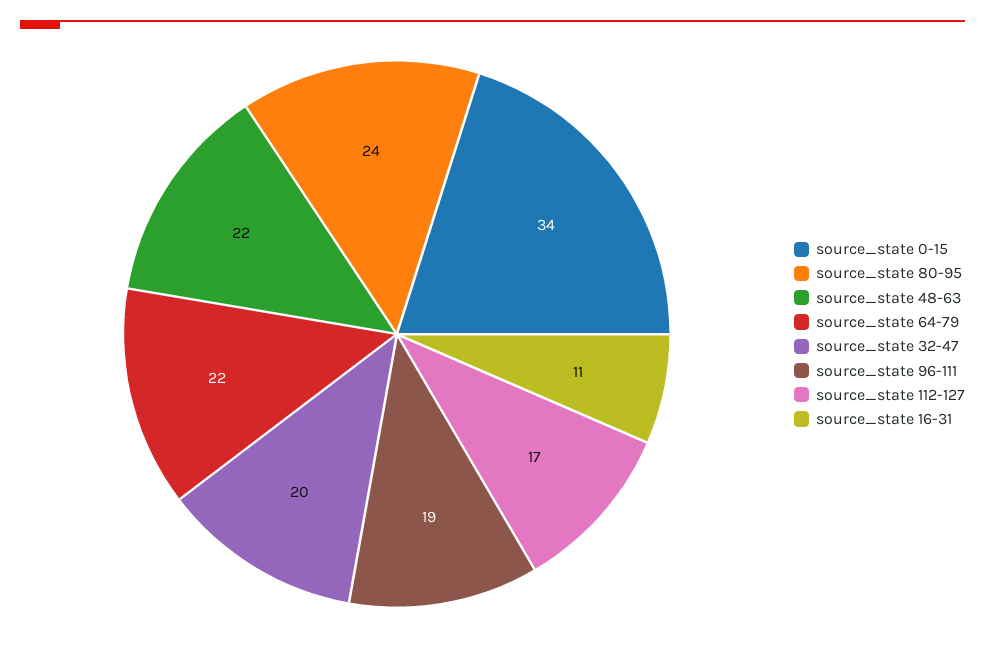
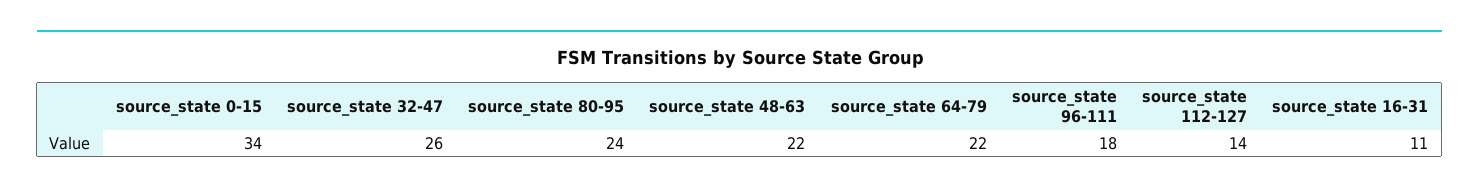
  {
    "source_state 0-15": 34,
    "source_state 80-95": 24,
    "source_state 48-63": 22,
    "source_state 64-79": 22,
-   "source_state 32-47": 20,
+   "source_state 32-47": 26,
-   "source_state 96-111": 19,
+   "source_state 96-111": 18,
-   "source_state 112-127": 17,
+   "source_state 112-127": 14,
    "source_state 16-31": 11
  }

